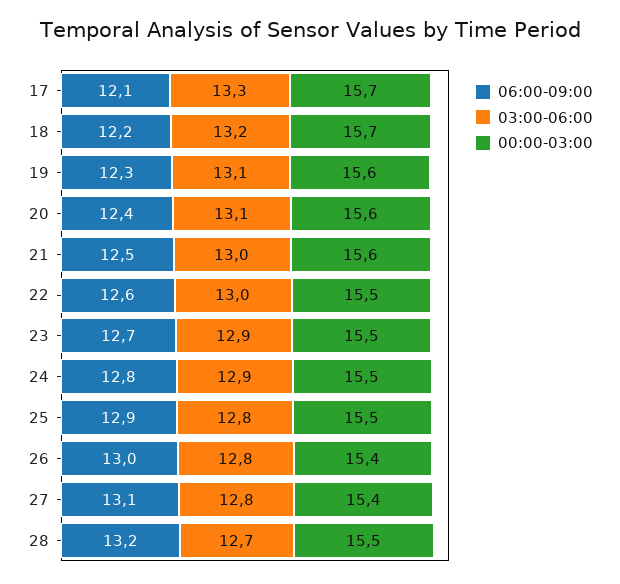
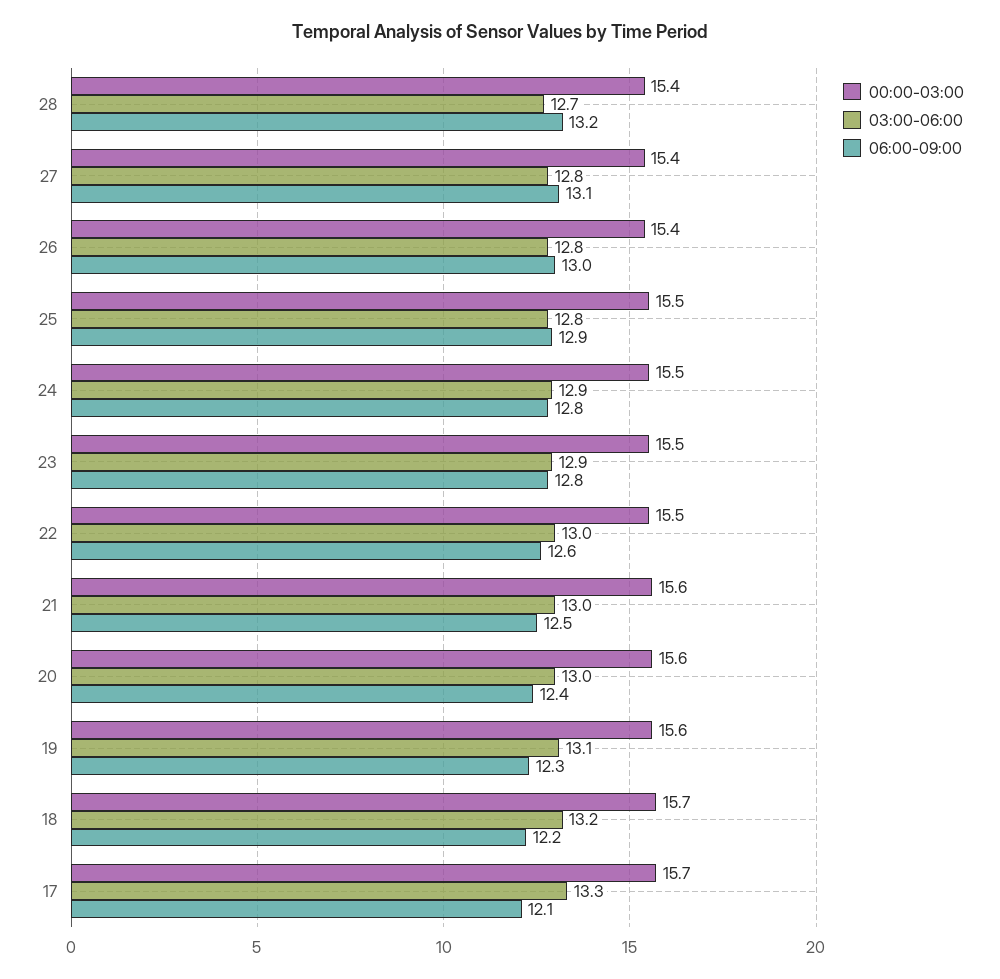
  {
    "06:00-09:00": {
      "17": 12.1,
      "18": 12.2,
      "19": 12.3,
      "20": 12.4,
      "21": 12.5,
      "22": 12.6,
-     "23": 12.7,
+     "23": 12.8,
      "24": 12.8,
      "25": 12.9,
      "26": 13,
      "27": 13.1,
      "28": 13.2
    },
    "03:00-06:00": {
      "17": 13.3,
      "18": 13.2,
      "19": 13.1,
-     "20": 13.1,
+     "20": 13,
      "21": 13,
      "22": 13,
      "23": 12.9,
      "24": 12.9,
      "25": 12.8,
      "26": 12.8,
      "27": 12.8,
      "28": 12.7
    },
    "00:00-03:00": {
      "17": 15.7,
      "18": 15.7,
      "19": 15.6,
      "20": 15.6,
      "21": 15.6,
      "22": 15.5,
      "23": 15.5,
      "24": 15.5,
      "25": 15.5,
      "26": 15.4,
      "27": 15.4,
-     "28": 15.5
+     "28": 15.4
    }
  }

